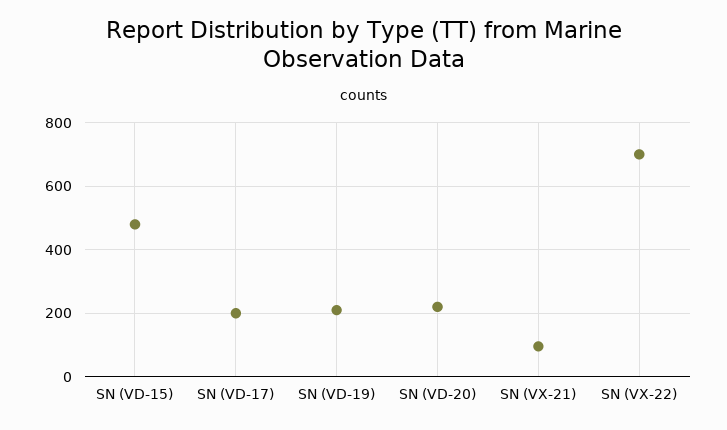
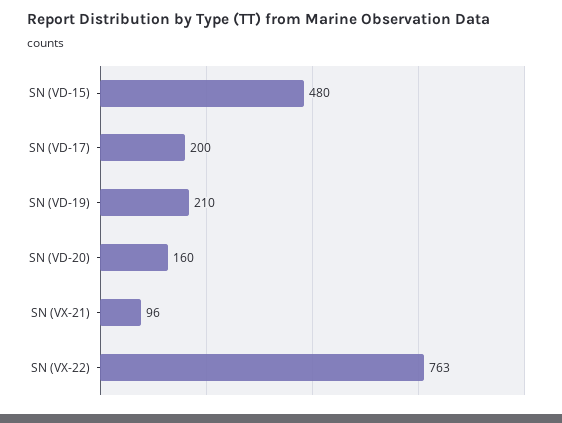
  {
    "SN (VD-15)": 480,
    "SN (VD-17)": 200,
    "SN (VD-19)": 210,
-   "SN (VD-20)": 220,
+   "SN (VD-20)": 160,
    "SN (VX-21)": 96,
-   "SN (VX-22)": 700
+   "SN (VX-22)": 763
  }

